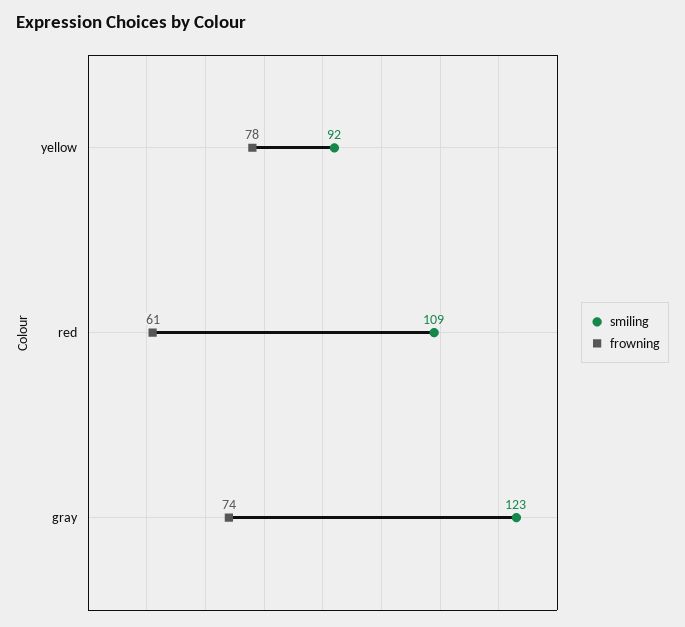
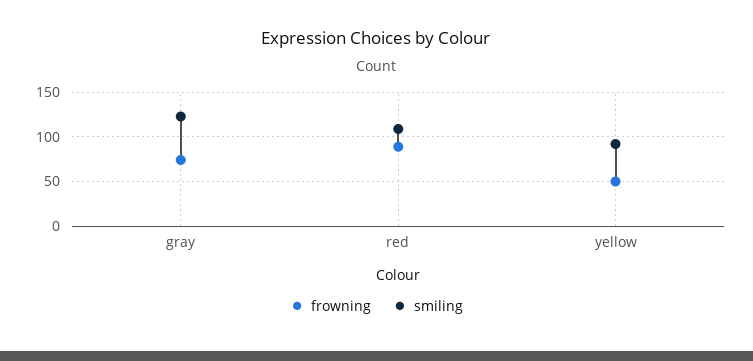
  {
    "smiling": {
      "yellow": 92,
      "red": 109,
      "gray": 123
    },
    "frowning": {
-     "yellow": 78,
+     "yellow": 50,
-     "red": 61,
+     "red": 90,
      "gray": 74
    }
  }

